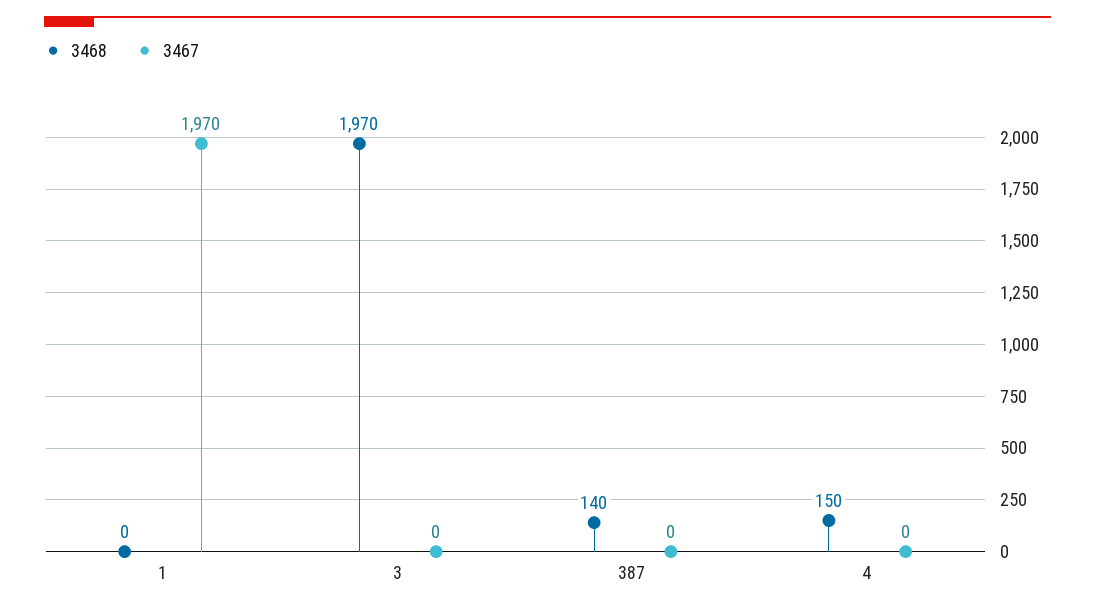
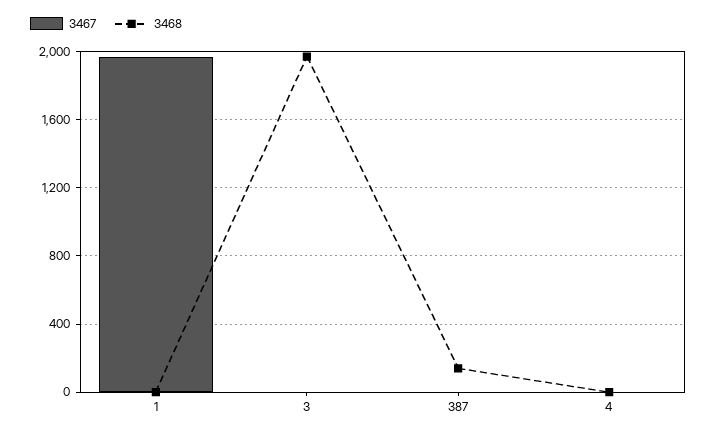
  {
    "3468": {
      "1": 0,
      "3": 1970,
      "387": 140,
-     "4": 150
+     "4": 0
    },
    "3467": {
      "1": 1970,
      "3": 0,
      "387": 0,
      "4": 0
    }
  }

